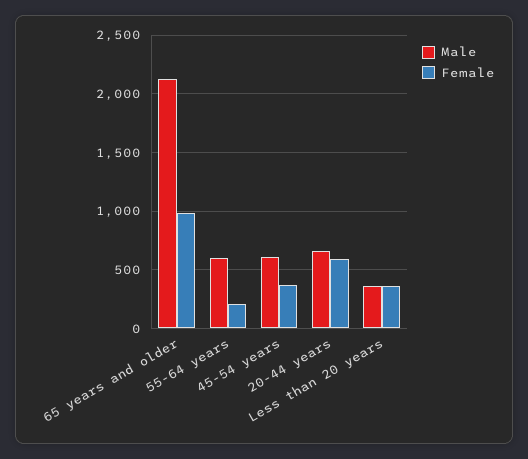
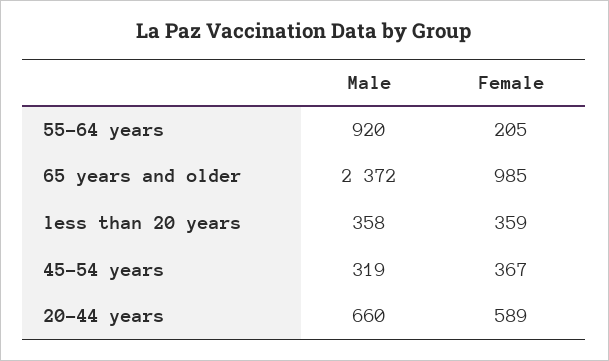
  {
    "Male": {
-     "65 years and older": 2100,
+     "65 years and older": 2372,
-     "55-64 years": 600,
+     "55-64 years": 920,
-     "45-54 years": 600,
+     "45-54 years": 319,
      "20-44 years": 660,
      "Less than 20 years": 358
    },
    "Female": {
      "65 years and older": 985,
      "55-64 years": 205,
      "45-54 years": 367,
      "20-44 years": 589,
      "Less than 20 years": 359
    }
  }

